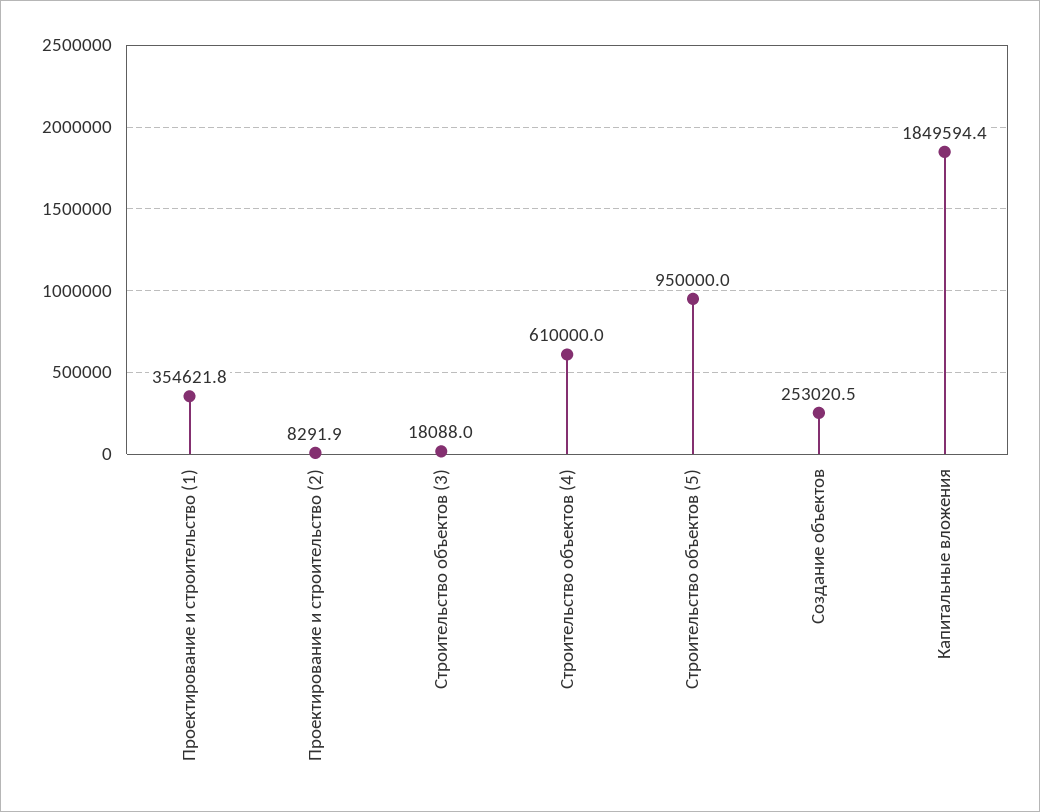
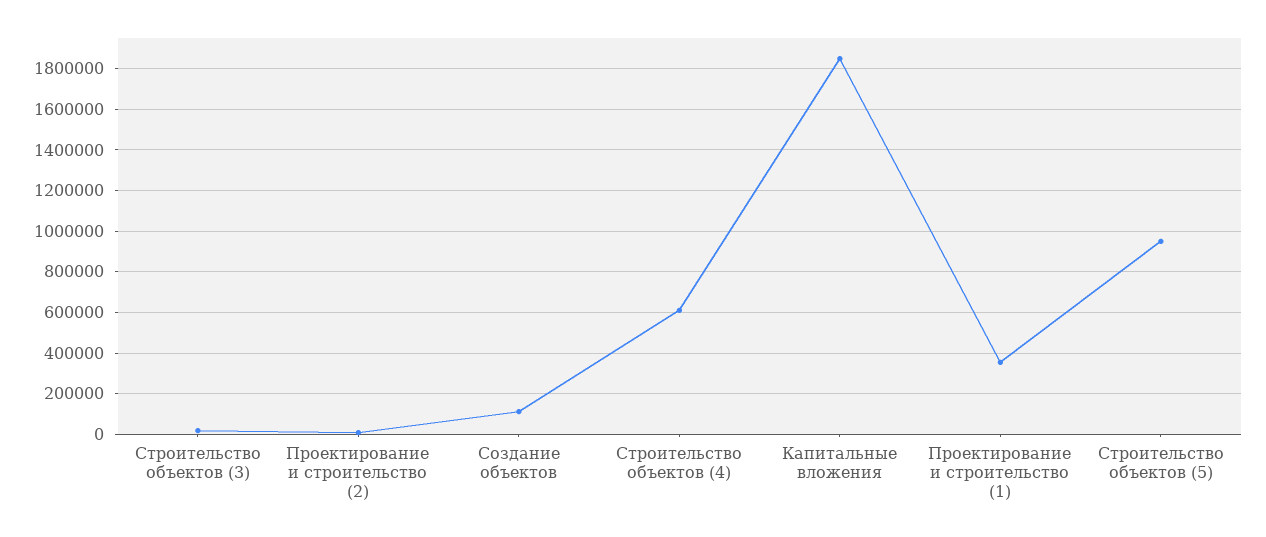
  {
    "Проектирование и строительство (1)": 354621.8,
    "Проектирование и строительство (2)": 8291.9,
    "Строительство объектов (3)": 18088,
    "Строительство объектов (4)": 610000,
    "Строительство объектов (5)": 950000,
-   "Создание объектов": 253020.5,
+   "Создание объектов": 100000,
    "Капитальные вложения": 1849594.4
  }

